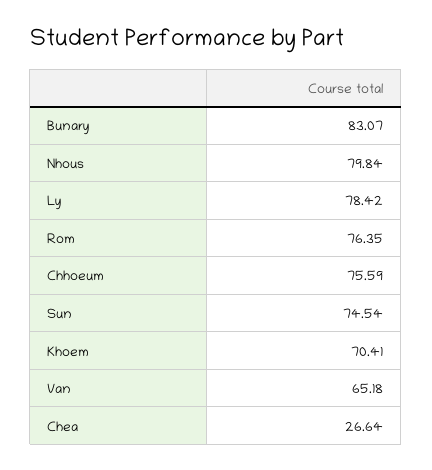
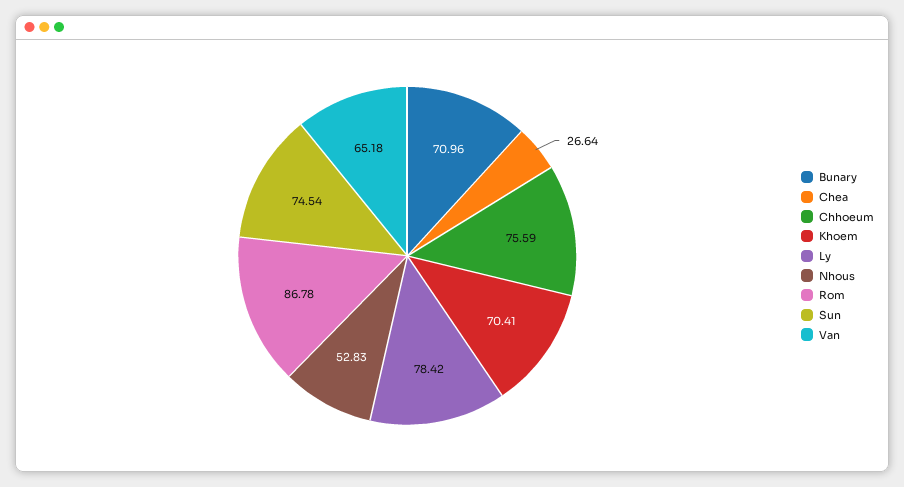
  {
-   "Bunary": 83.07,
+   "Bunary": 70.96,
-   "Nhous": 79.84,
+   "Nhous": 52.83,
    "Ly": 78.42,
-   "Rom": 76.35,
+   "Rom": 86.78,
    "Chhoeum": 75.59,
    "Sun": 74.54,
    "Khoem": 70.41,
    "Van": 65.18,
    "Chea": 26.64
  }

